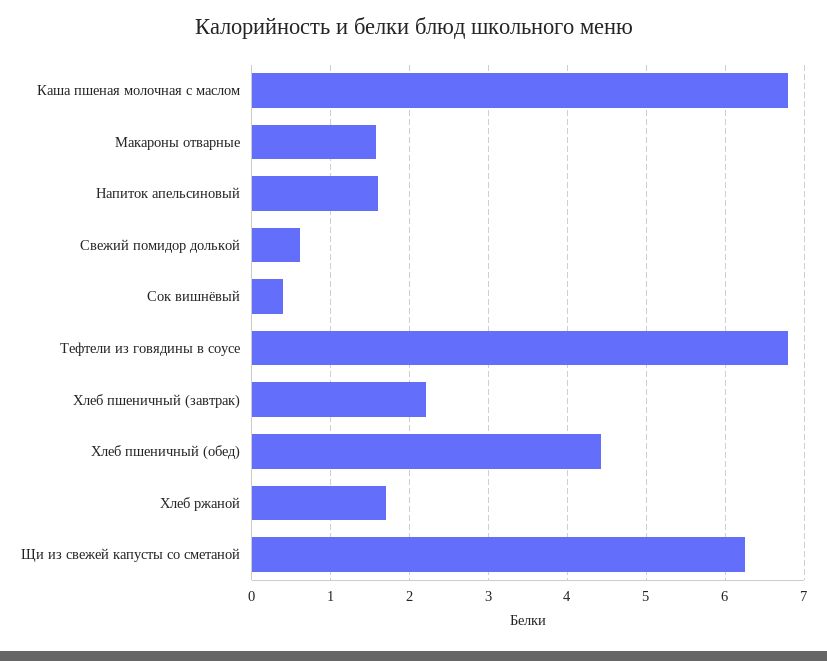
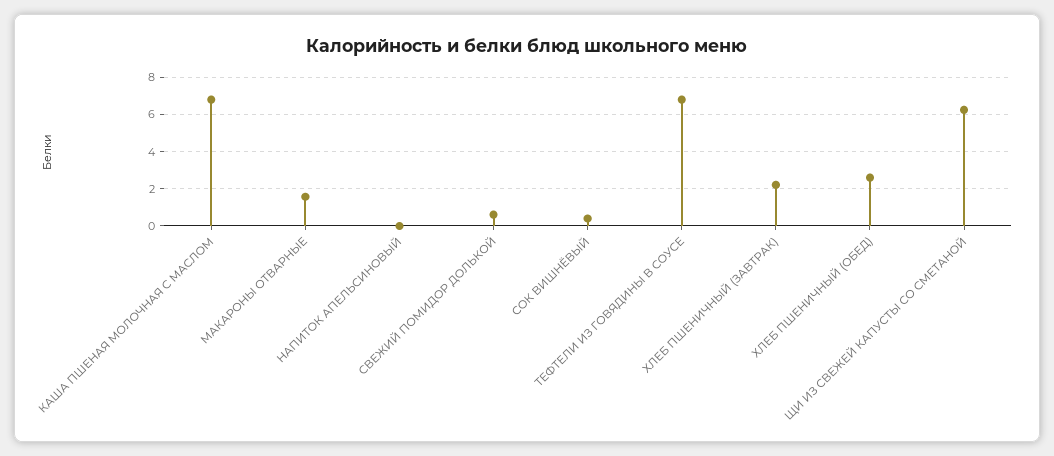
  {
    "Каша пшеная молочная с маслом": 6.8,
    "Макароны отварные": 1.6,
-   "Напиток апельсиновый": 1.6,
+   "Напиток апельсиновый": 0,
    "Свежий помидор долькой": 0.6,
    "Сок вишнёвый": 0.4,
    "Тефтели из говядины в соусе": 6.8,
    "Хлеб пшеничный (завтрак)": 2.2,
-   "Хлеб пшеничный (обед)": 4.4,
+   "Хлеб пшеничный (обед)": 2.5,
-   "Хлеб ржаной": 1.7,
    "Щи из свежей капусты со сметаной": 6.3
  }

